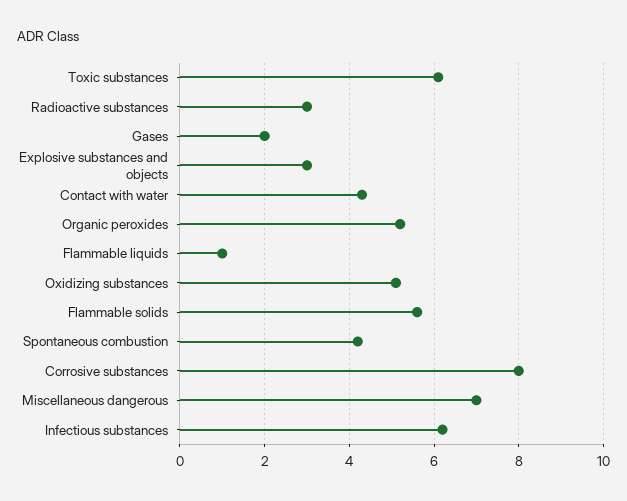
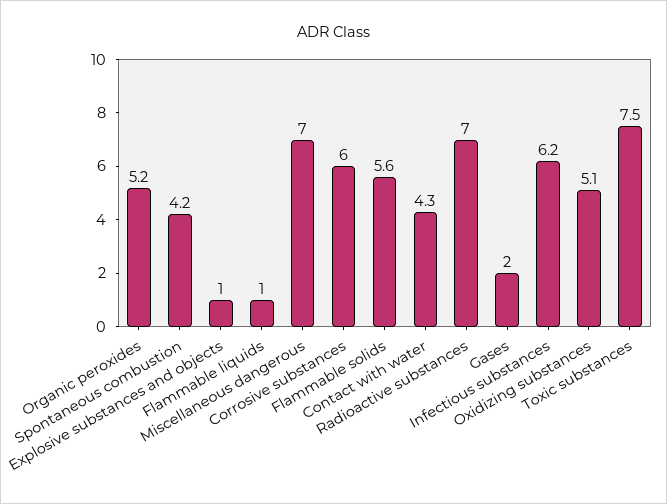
  {
-   "Toxic substances": 6,
+   "Toxic substances": 7.5,
-   "Radioactive substances": 3,
+   "Radioactive substances": 7,
    "Gases": 2,
-   "Explosive substances and objects": 3,
+   "Explosive substances and objects": 1,
    "Contact with water": 4.3,
    "Organic peroxides": 5.2,
    "Flammable liquids": 1,
    "Oxidizing substances": 5.1,
    "Flammable solids": 5.6,
    "Spontaneous combustion": 4.2,
-   "Corrosive substances": 8,
+   "Corrosive substances": 6,
    "Miscellaneous dangerous": 7,
    "Infectious substances": 6.2
  }

